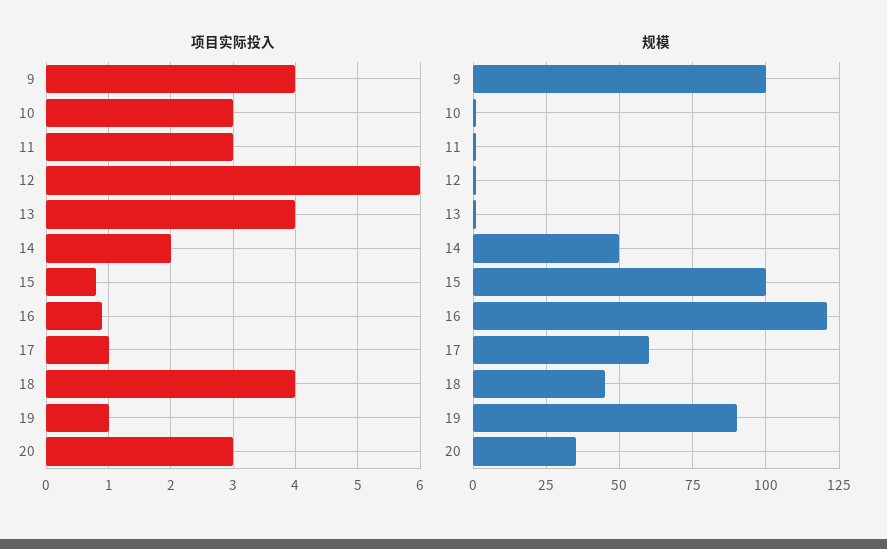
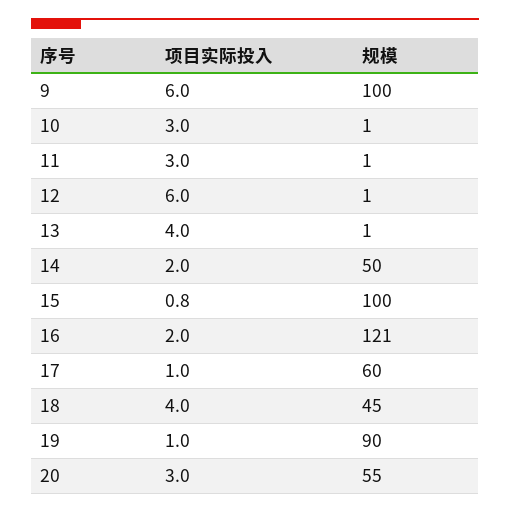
  {
    "项目实际投入": {
-     "9": 4,
+     "9": 6,
      "10": 3,
      "11": 3,
      "12": 6,
      "13": 4,
      "14": 2,
      "15": 0.8,
-     "16": 0.9,
+     "16": 2,
      "17": 1,
      "18": 4,
      "19": 1,
      "20": 3
    },
    "规模": {
      "9": 100,
      "10": 1,
      "11": 1,
      "12": 1,
      "13": 1,
      "14": 50,
      "15": 100,
      "16": 121,
      "17": 60,
      "18": 45,
      "19": 90,
-     "20": 35
+     "20": 55
    }
  }

